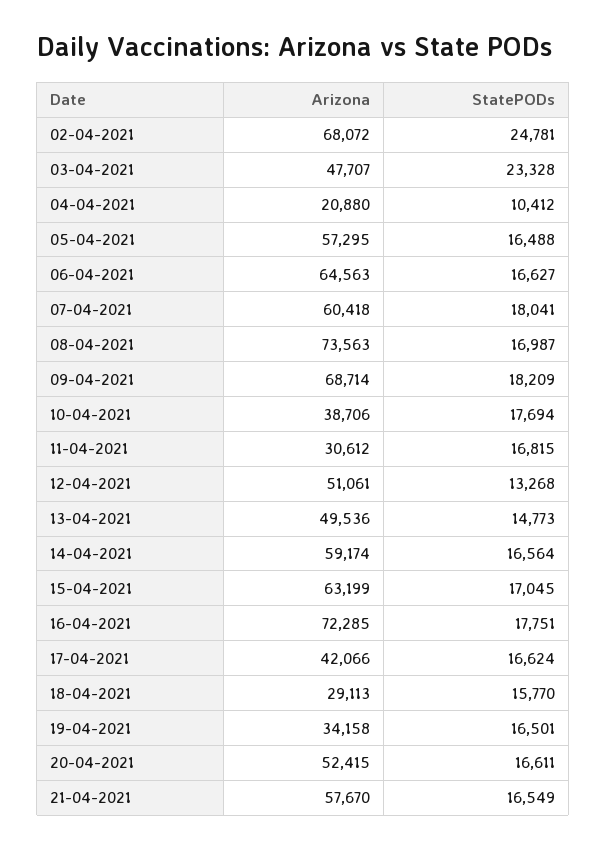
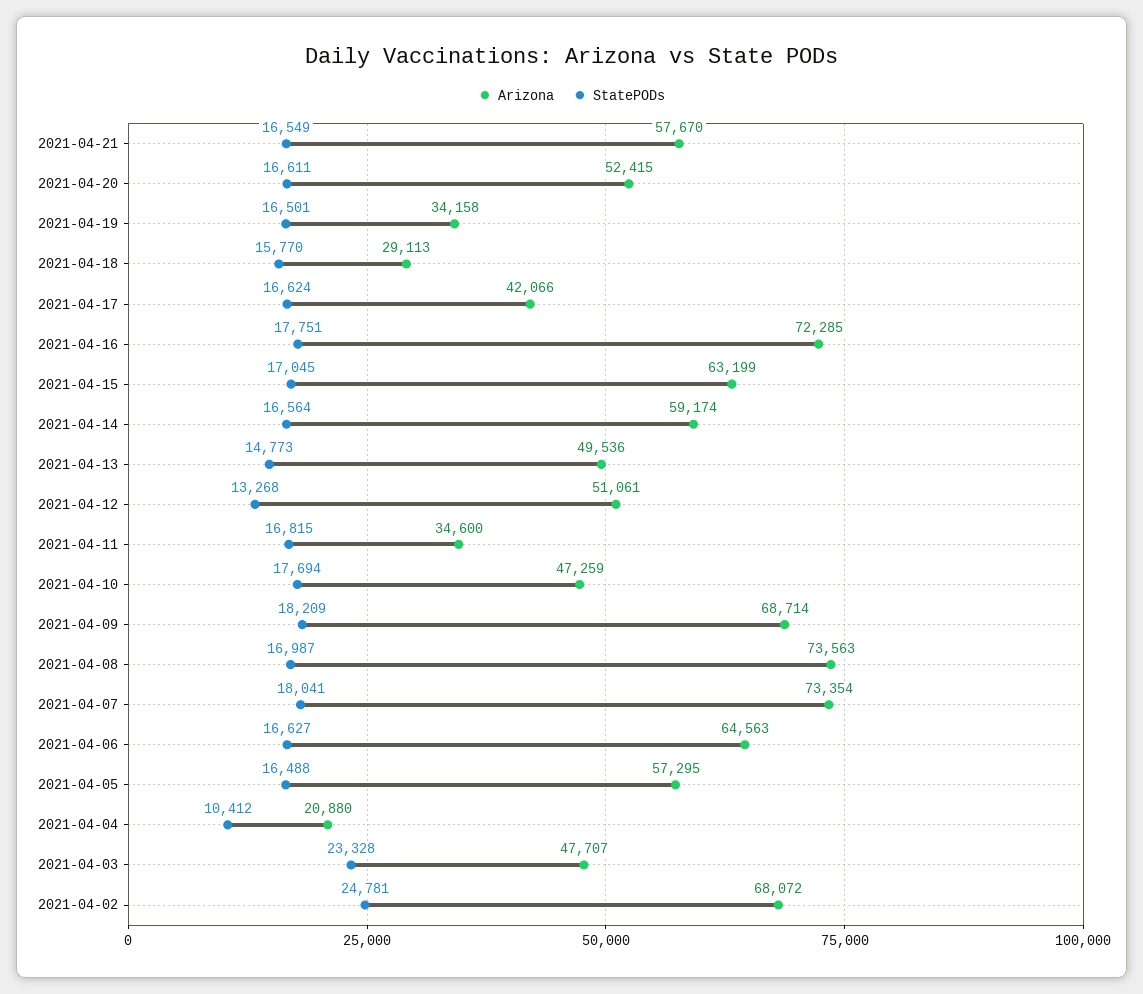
  {
    "Arizona": {
      "02-04-2021": 68072,
      "03-04-2021": 47707,
      "04-04-2021": 20880,
      "05-04-2021": 57295,
      "06-04-2021": 64563,
-     "07-04-2021": 60418,
+     "07-04-2021": 73354,
      "08-04-2021": 73563,
      "09-04-2021": 68714,
-     "10-04-2021": 38706,
+     "10-04-2021": 47259,
-     "11-04-2021": 30612,
+     "11-04-2021": 34600,
      "12-04-2021": 51061,
      "13-04-2021": 49536,
      "14-04-2021": 59174,
      "15-04-2021": 63199,
      "16-04-2021": 72285,
      "17-04-2021": 42066,
      "18-04-2021": 29113,
      "19-04-2021": 34158,
      "20-04-2021": 52415,
      "21-04-2021": 57670
    },
    "StatePODs": {
      "02-04-2021": 24781,
      "03-04-2021": 23328,
      "04-04-2021": 10412,
      "05-04-2021": 16488,
      "06-04-2021": 16627,
      "07-04-2021": 18041,
      "08-04-2021": 16987,
      "09-04-2021": 18209,
      "10-04-2021": 17694,
      "11-04-2021": 16815,
      "12-04-2021": 13268,
      "13-04-2021": 14773,
      "14-04-2021": 16564,
      "15-04-2021": 17045,
      "16-04-2021": 17751,
      "17-04-2021": 16624,
      "18-04-2021": 15770,
      "19-04-2021": 16501,
      "20-04-2021": 16611,
      "21-04-2021": 16549
    }
  }

